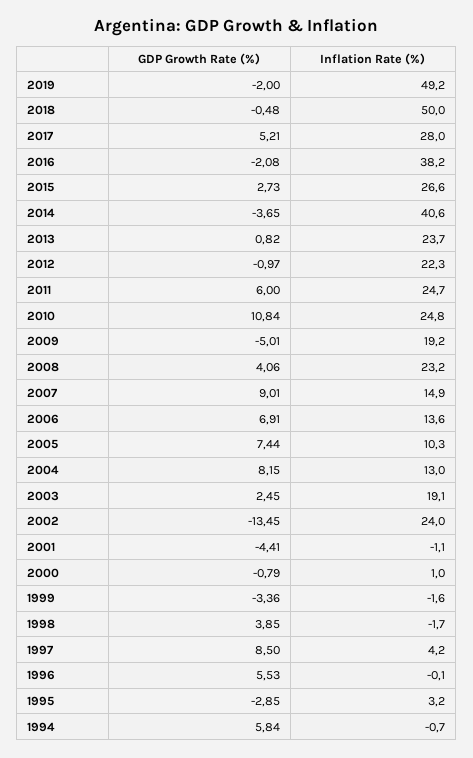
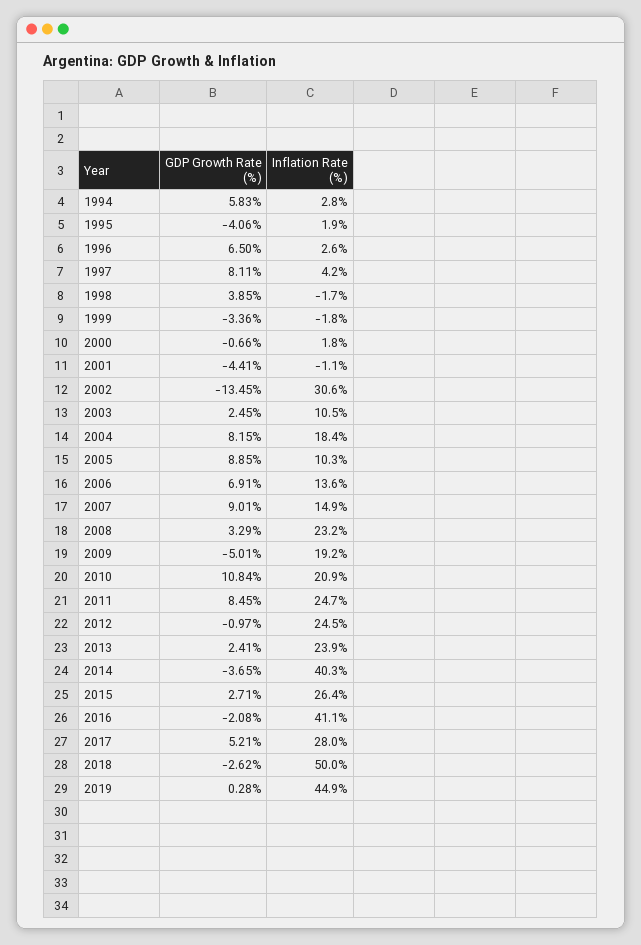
  {
    "GDP Growth Rate (%)": {
-     "2019": -2,
+     "2019": 0.28,
-     "2018": -0.48,
+     "2018": -2.62,
      "2017": 5.21,
      "2016": -2.08,
-     "2015": 2.73,
+     "2015": 2.71,
      "2014": -3.65,
-     "2013": 0.82,
+     "2013": 2.41,
      "2012": -0.97,
-     "2011": 6,
+     "2011": 8.45,
      "2010": 10.84,
      "2009": -5.01,
-     "2008": 4.06,
+     "2008": 3.29,
      "2007": 9.01,
      "2006": 6.91,
-     "2005": 7.44,
+     "2005": 8.85,
      "2004": 8.15,
      "2003": 2.45,
      "2002": -13.45,
      "2001": -4.41,
-     "2000": -0.79,
+     "2000": -0.66,
      "1999": -3.36,
      "1998": 3.85,
-     "1997": 8.5,
+     "1997": 8.11,
-     "1996": 5.53,
+     "1996": 6.5,
-     "1995": -2.85,
+     "1995": -4.06,
-     "1994": 5.84
+     "1994": 5.83
    },
    "Inflation Rate (%)": {
-     "2019": 49.2,
+     "2019": 44.9,
      "2018": 50,
      "2017": 28,
-     "2016": 38.2,
+     "2016": 41.1,
-     "2015": 26.6,
+     "2015": 26.4,
-     "2014": 40.6,
+     "2014": 40.3,
-     "2013": 23.7,
+     "2013": 23.9,
-     "2012": 22.3,
+     "2012": 24.5,
      "2011": 24.7,
-     "2010": 24.8,
+     "2010": 20.9,
      "2009": 19.2,
      "2008": 23.2,
      "2007": 14.9,
      "2006": 13.6,
      "2005": 10.3,
-     "2004": 13,
+     "2004": 18.4,
-     "2003": 19.1,
+     "2003": 10.5,
-     "2002": 24,
+     "2002": 30.6,
      "2001": -1.1,
-     "2000": 1,
+     "2000": 1.8,
-     "1999": -1.6,
+     "1999": -1.8,
      "1998": -1.7,
      "1997": 4.2,
-     "1996": -0.1,
+     "1996": 2.6,
-     "1995": 3.2,
+     "1995": 1.9,
-     "1994": -0.7
+     "1994": 2.8
    }
  }

